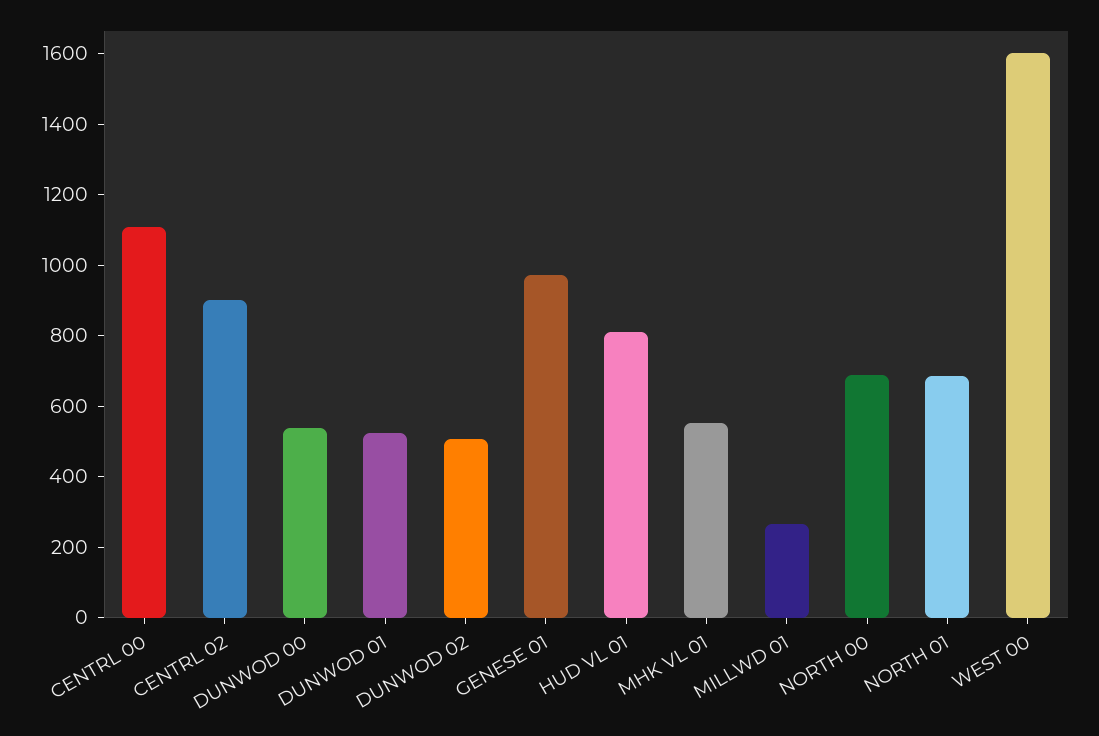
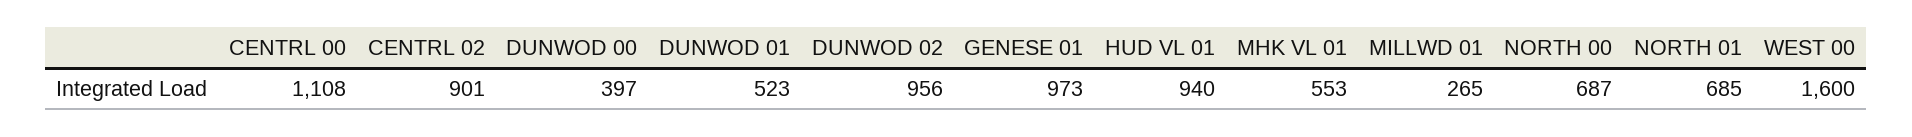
  {
    "CENTRL 00": 1108,
    "CENTRL 02": 901,
-   "DUNWOD 00": 550,
+   "DUNWOD 00": 397,
    "DUNWOD 01": 523,
-   "DUNWOD 02": 500,
+   "DUNWOD 02": 956,
    "GENESE 01": 973,
-   "HUD VL 01": 800,
+   "HUD VL 01": 940,
    "MHK VL 01": 553,
    "MILLWD 01": 265,
    "NORTH 00": 687,
    "NORTH 01": 685,
    "WEST 00": 1600
  }

